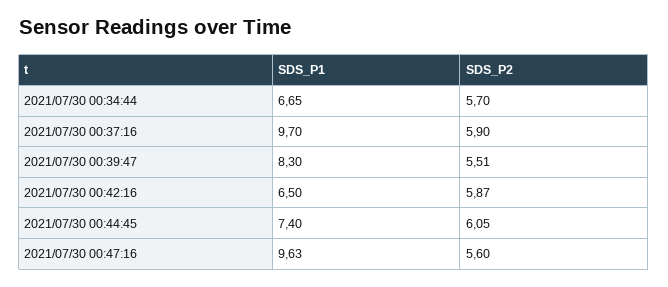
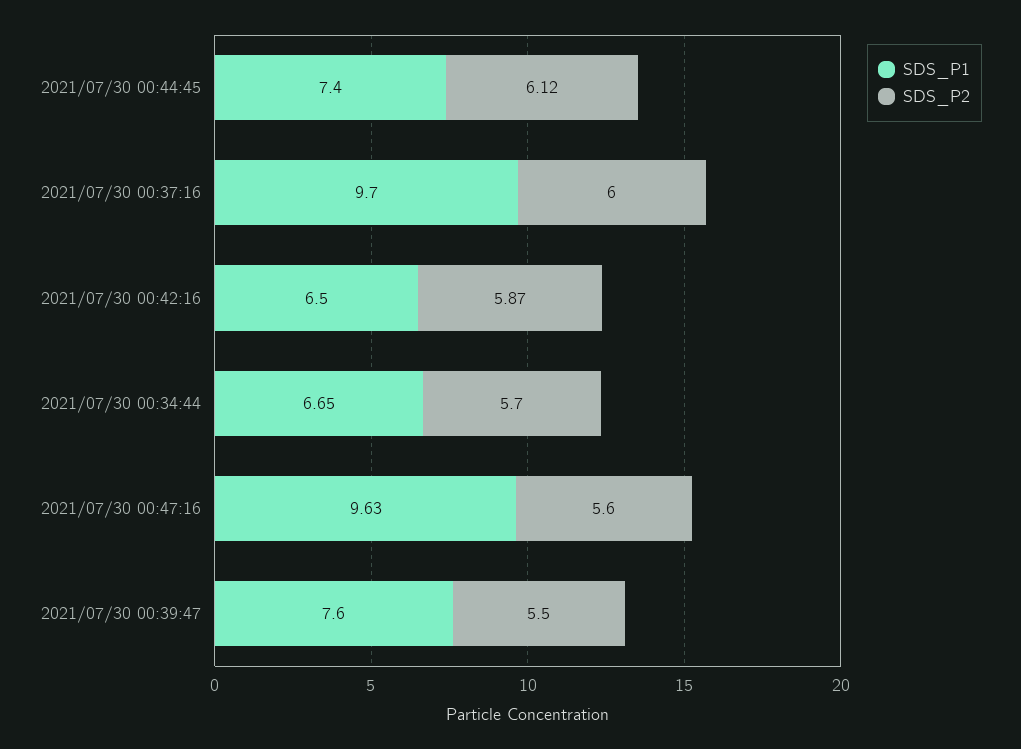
  {
    "SDS_P1": {
      "2021/07/30 00:34:44": 6.65,
      "2021/07/30 00:37:16": 9.7,
-     "2021/07/30 00:39:47": 8.3,
+     "2021/07/30 00:39:47": 7.6,
      "2021/07/30 00:42:16": 6.5,
      "2021/07/30 00:44:45": 7.4,
      "2021/07/30 00:47:16": 9.63
    },
    "SDS_P2": {
      "2021/07/30 00:34:44": 5.7,
-     "2021/07/30 00:37:16": 5.9,
+     "2021/07/30 00:37:16": 6,
-     "2021/07/30 00:39:47": 5.51,
+     "2021/07/30 00:39:47": 5.5,
      "2021/07/30 00:42:16": 5.87,
-     "2021/07/30 00:44:45": 6.05,
+     "2021/07/30 00:44:45": 6.12,
      "2021/07/30 00:47:16": 5.6
    }
  }

